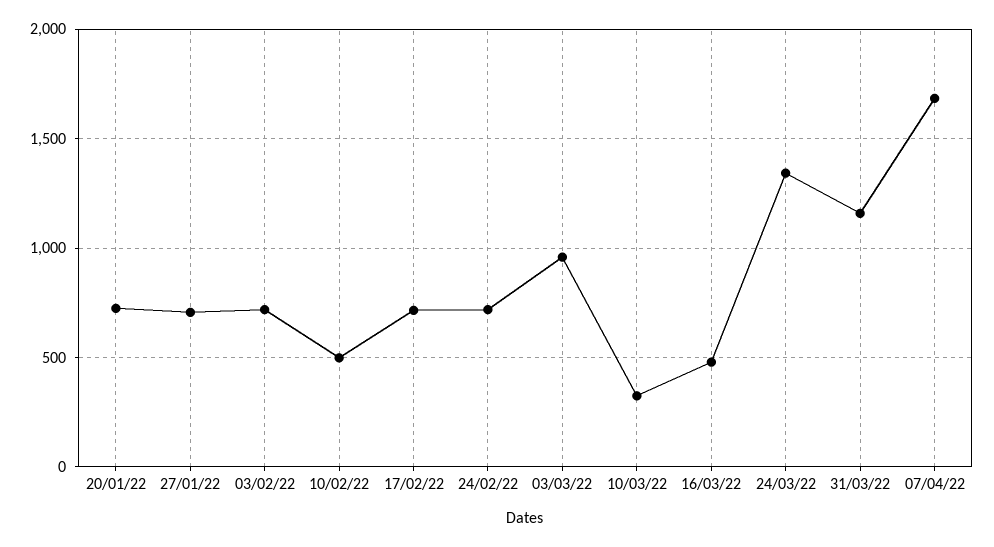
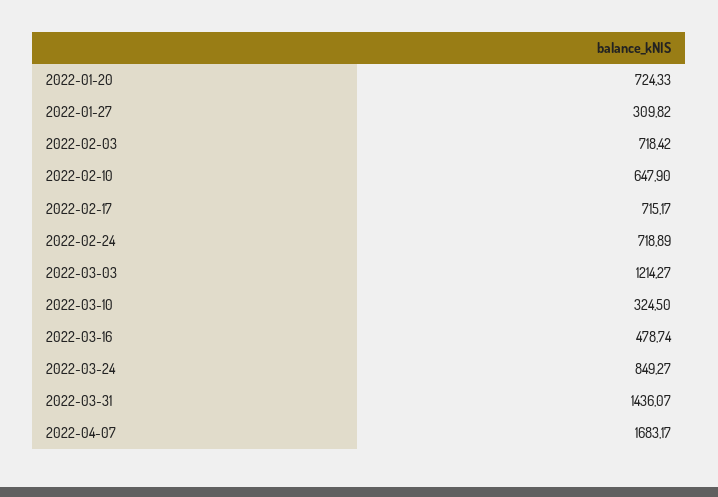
  {
    "20/01/22": 724.33,
-   "27/01/22": 700,
+   "27/01/22": 309.82,
    "03/02/22": 718.42,
-   "10/02/22": 500,
+   "10/02/22": 647.9,
    "17/02/22": 715.17,
    "24/02/22": 718.89,
-   "03/03/22": 950,
+   "03/03/22": 1214.27,
    "10/03/22": 324.5,
    "16/03/22": 478.74,
-   "24/03/22": 1350,
+   "24/03/22": 849.27,
-   "31/03/22": 1150,
+   "31/03/22": 1436.07,
    "07/04/22": 1683.17
  }

